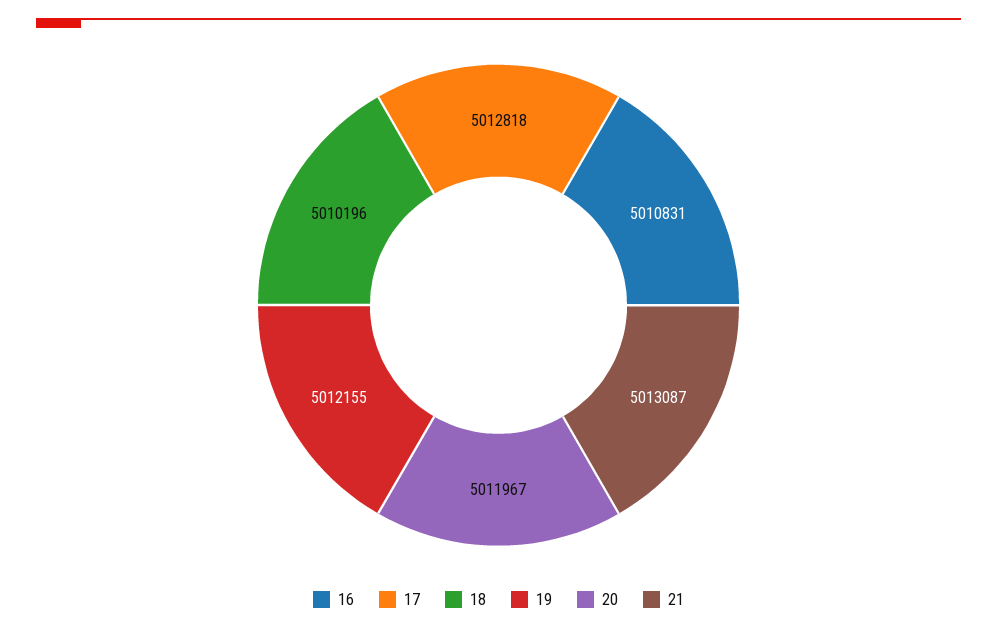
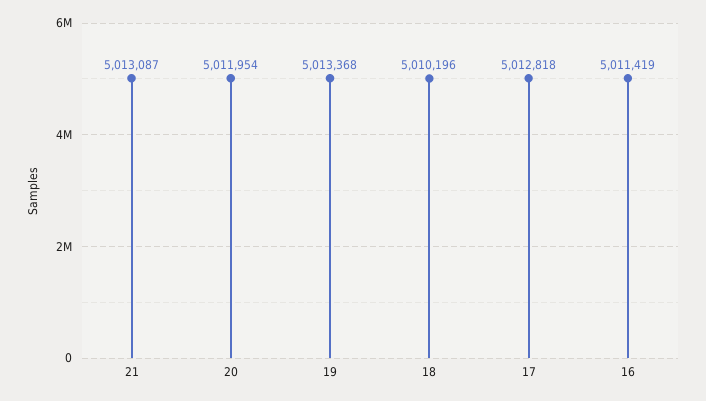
  {
-   "16": 5010831,
+   "16": 5011419,
    "17": 5012818,
    "18": 5010196,
-   "19": 5012155,
+   "19": 5013368,
-   "20": 5011967,
+   "20": 5011954,
    "21": 5013087
  }

